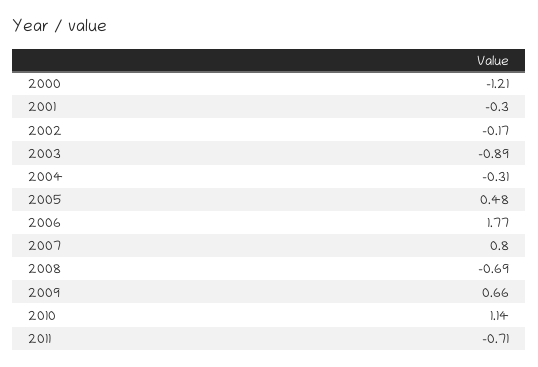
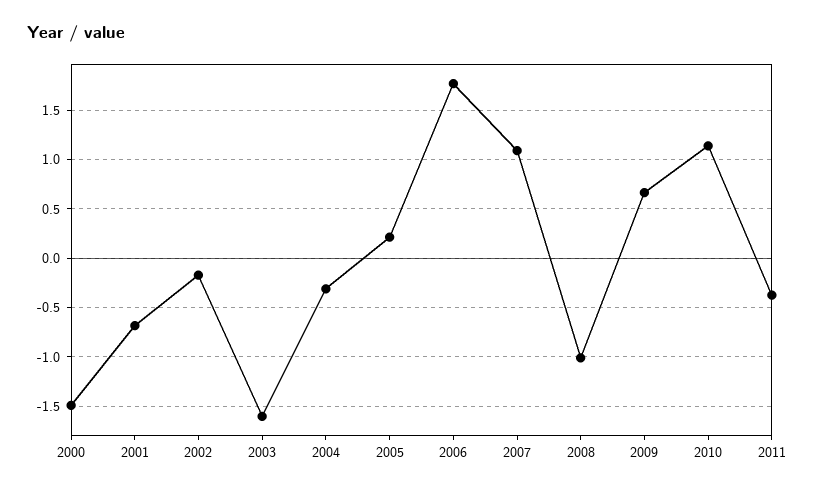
  {
-   "2000": -1.21,
+   "2000": -1.5,
-   "2001": -0.3,
+   "2001": -0.7,
    "2002": -0.17,
-   "2003": -0.89,
+   "2003": -1.6,
    "2004": -0.31,
-   "2005": 0.48,
+   "2005": 0.2,
    "2006": 1.77,
-   "2007": 0.8,
+   "2007": 1.1,
-   "2008": -0.69,
+   "2008": -1,
    "2009": 0.66,
    "2010": 1.14,
-   "2011": -0.71
+   "2011": -0.4
  }

